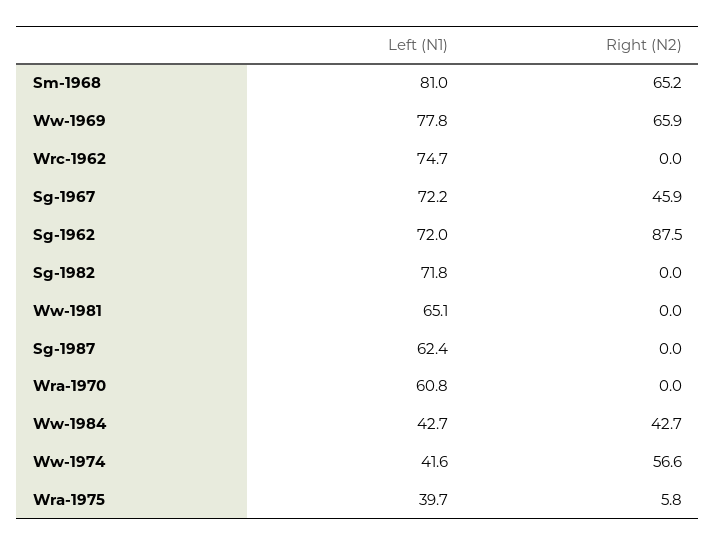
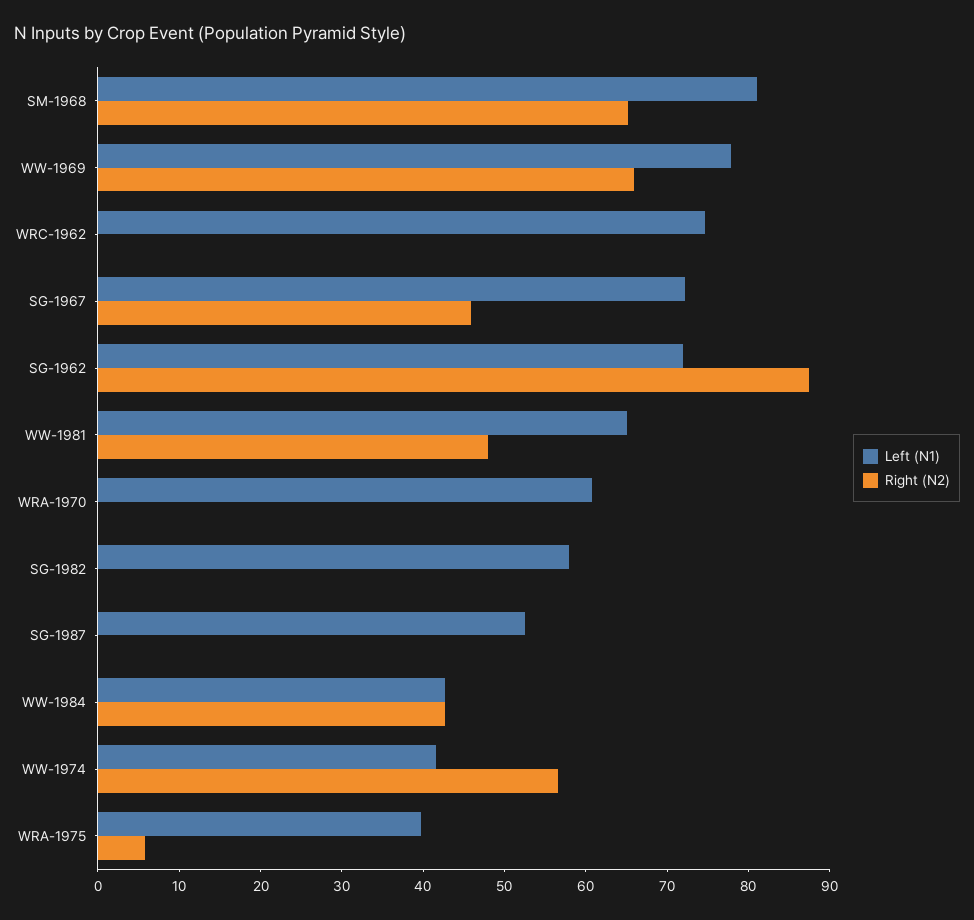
  {
    "Left (N1)": {
      "Sm-1968": 81,
      "Ww-1969": 77.8,
      "Wrc-1962": 74.7,
      "Sg-1967": 72.2,
      "Sg-1962": 72,
-     "Sg-1982": 71.8,
+     "Sg-1982": 58,
      "Ww-1981": 65.1,
-     "Sg-1987": 62.4,
+     "Sg-1987": 52,
      "Wra-1970": 60.8,
      "Ww-1984": 42.7,
      "Ww-1974": 41.6,
      "Wra-1975": 39.7
    },
    "Right (N2)": {
      "Sm-1968": 65.2,
      "Ww-1969": 65.9,
      "Wrc-1962": 0,
      "Sg-1967": 45.9,
      "Sg-1962": 87.5,
      "Sg-1982": 0,
-     "Ww-1981": 0,
+     "Ww-1981": 48,
      "Sg-1987": 0,
      "Wra-1970": 0,
      "Ww-1984": 42.7,
      "Ww-1974": 56.6,
      "Wra-1975": 5.8
    }
  }

